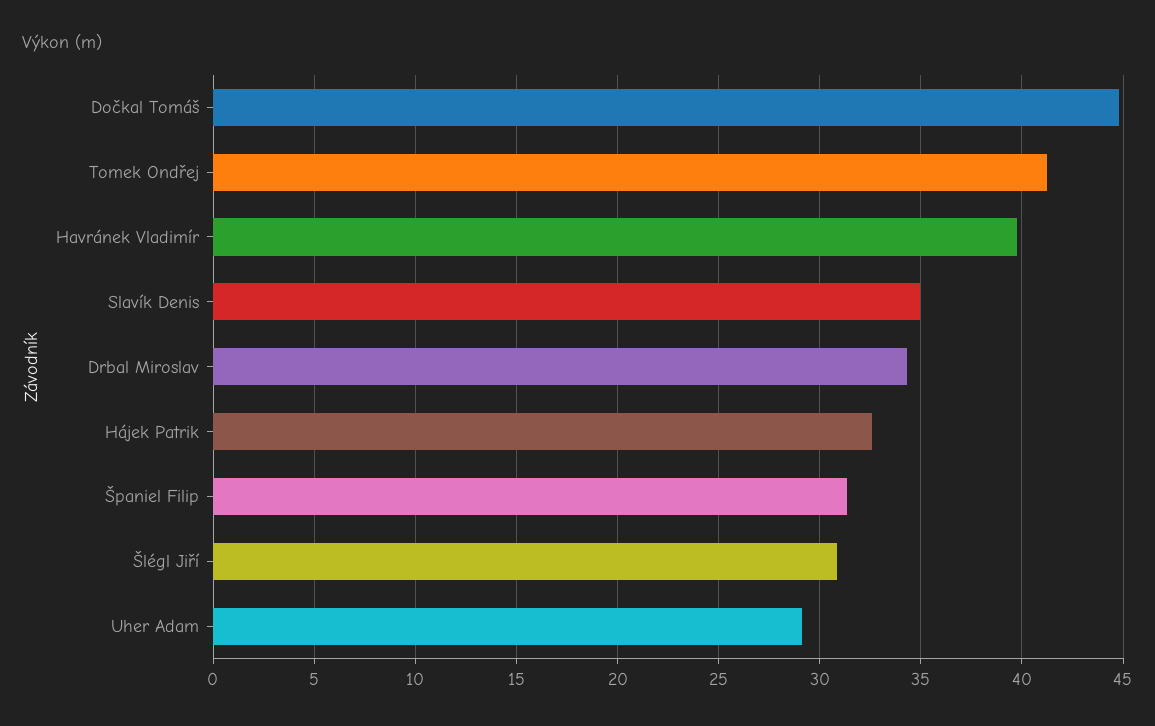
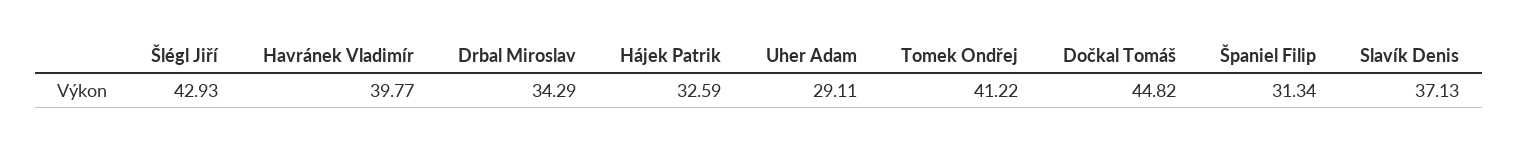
  {
    "Dočkal Tomáš": 44.82,
    "Tomek Ondřej": 41.22,
    "Havránek Vladimír": 39.77,
-   "Slavík Denis": 35,
+   "Slavík Denis": 37.13,
    "Drbal Miroslav": 34.29,
    "Hájek Patrik": 32.59,
    "Španiel Filip": 31.34,
-   "Šlégl Jiří": 31,
+   "Šlégl Jiří": 42.93,
    "Uher Adam": 29.11
  }

